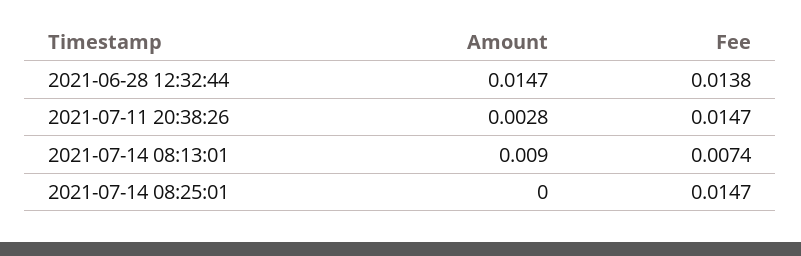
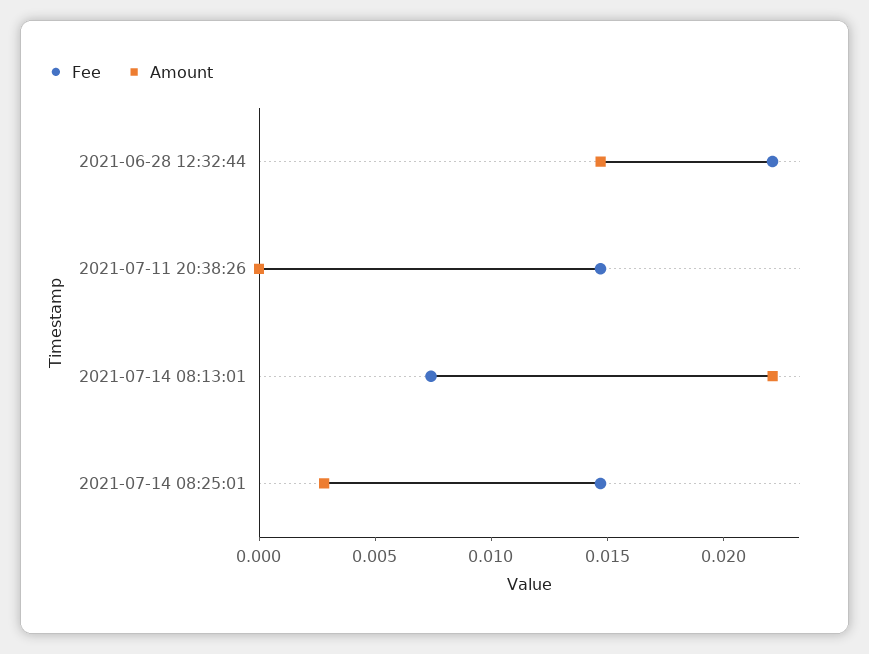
  {
    "Amount": {
      "2021-06-28 12:32:44": 0.0147,
-     "2021-07-11 20:38:26": 0.0028,
+     "2021-07-11 20:38:26": 0,
-     "2021-07-14 08:13:01": 0.009,
+     "2021-07-14 08:13:01": 0.022,
-     "2021-07-14 08:25:01": 0
+     "2021-07-14 08:25:01": 0.003
    },
    "Fee": {
-     "2021-06-28 12:32:44": 0.0138,
+     "2021-06-28 12:32:44": 0.022,
      "2021-07-11 20:38:26": 0.0147,
      "2021-07-14 08:13:01": 0.0074,
      "2021-07-14 08:25:01": 0.0147
    }
  }

